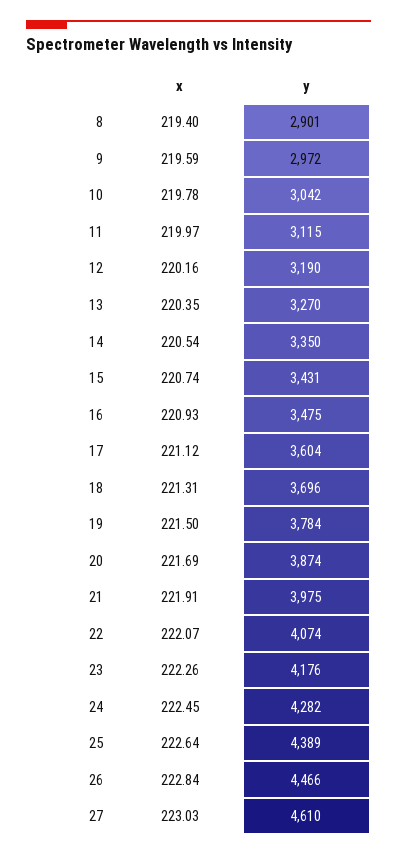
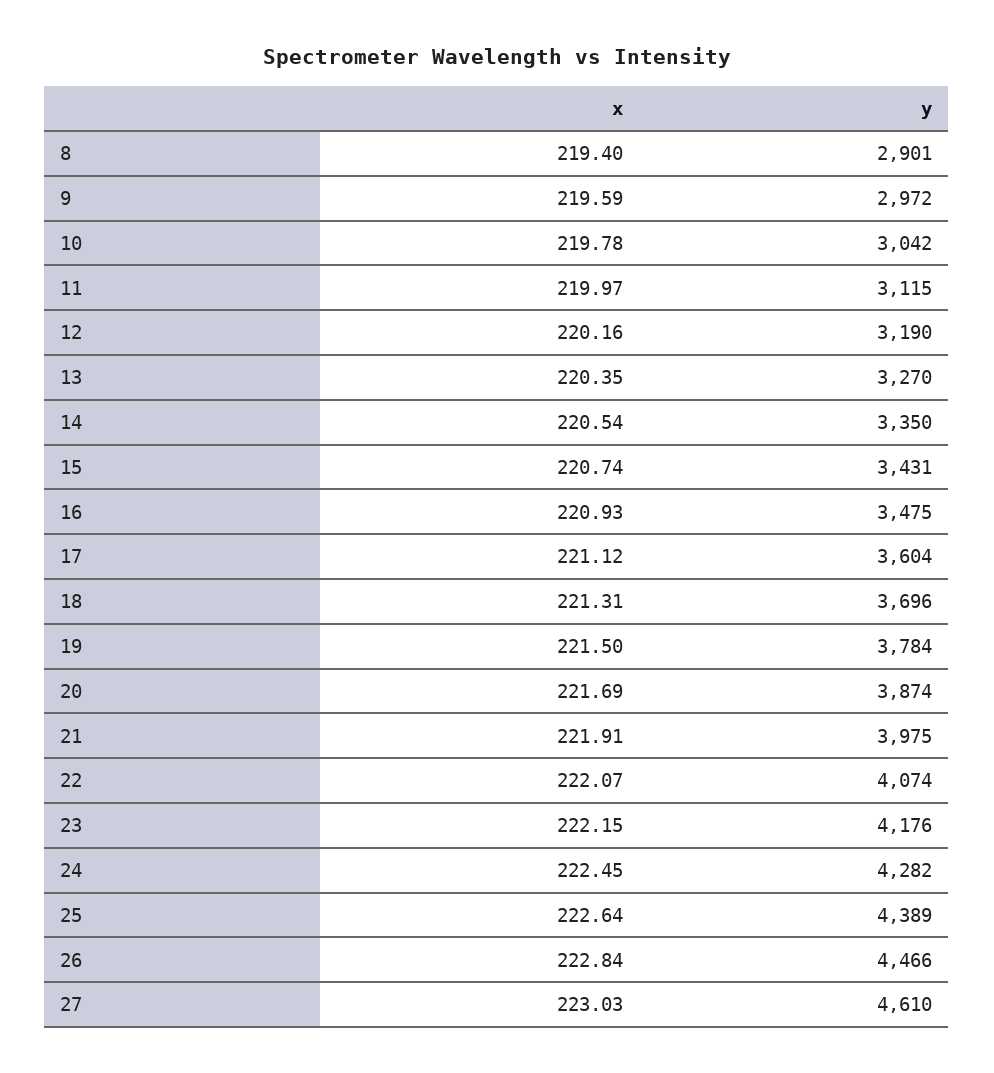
  {
    "x": {
      "8": 219.4,
      "9": 219.59,
      "10": 219.78,
      "11": 219.97,
      "12": 220.16,
      "13": 220.35,
      "14": 220.54,
      "15": 220.74,
      "16": 220.93,
      "17": 221.12,
      "18": 221.31,
      "19": 221.5,
      "20": 221.69,
      "21": 221.91,
      "22": 222.07,
-     "23": 222.26,
+     "23": 222.15,
      "24": 222.45,
      "25": 222.64,
      "26": 222.84,
      "27": 223.03
    },
    "y": {
      "8": 2901,
      "9": 2972,
      "10": 3042,
      "11": 3115,
      "12": 3190,
      "13": 3270,
      "14": 3350,
      "15": 3431,
      "16": 3475,
      "17": 3604,
      "18": 3696,
      "19": 3784,
      "20": 3874,
      "21": 3975,
      "22": 4074,
      "23": 4176,
      "24": 4282,
      "25": 4389,
      "26": 4466,
      "27": 4610
    }
  }

